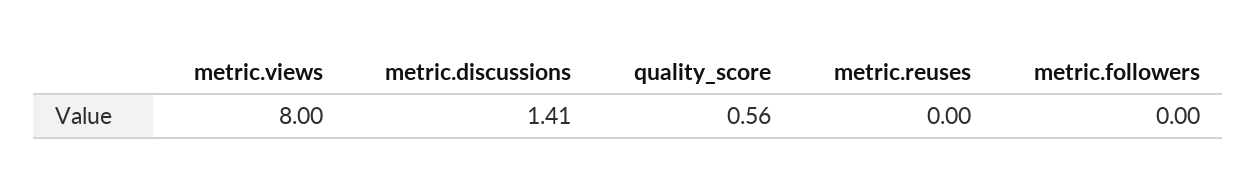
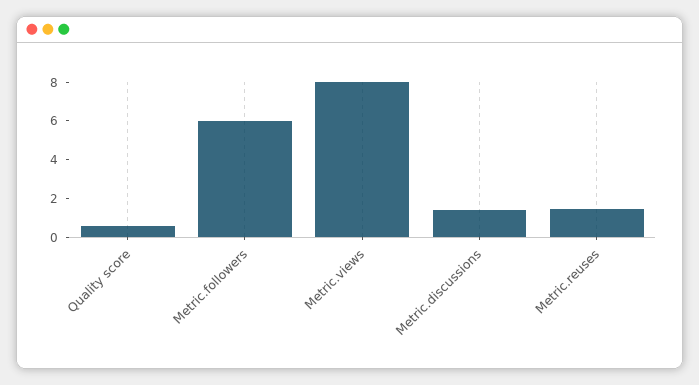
  {
    "metric.views": 8,
    "metric.discussions": 1.41,
    "quality_score": 0.56,
-   "metric.reuses": 0,
+   "metric.reuses": 1.5,
-   "metric.followers": 0
+   "metric.followers": 6
  }

